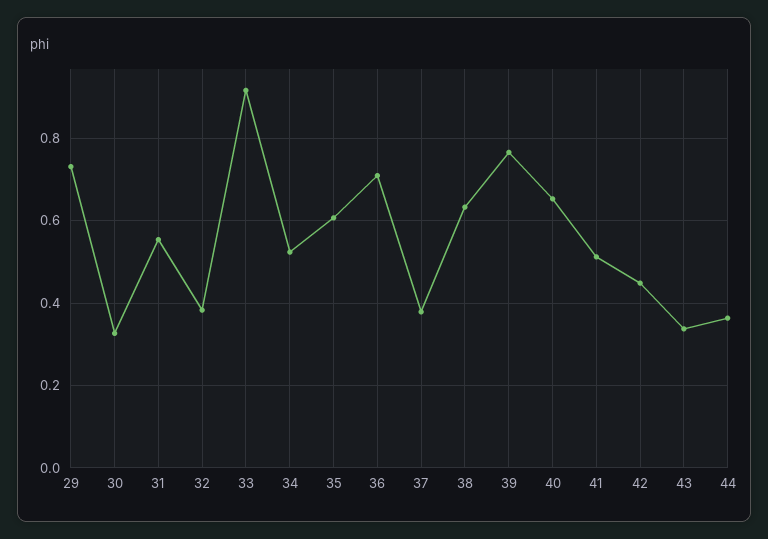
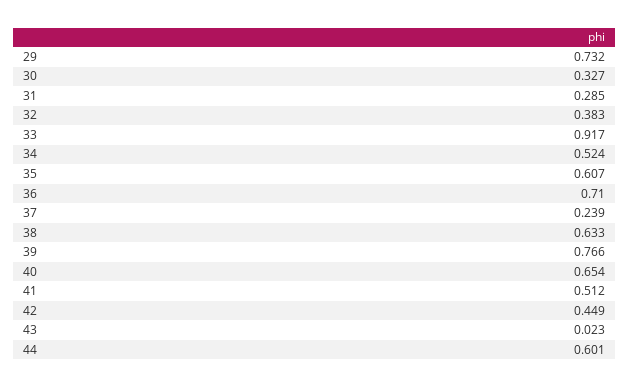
  {
    "29": 0.732,
    "30": 0.327,
-   "31": 0.56,
+   "31": 0.285,
    "32": 0.383,
    "33": 0.917,
    "34": 0.524,
    "35": 0.607,
    "36": 0.71,
-   "37": 0.38,
+   "37": 0.239,
    "38": 0.633,
    "39": 0.766,
    "40": 0.654,
    "41": 0.512,
    "42": 0.449,
-   "43": 0.34,
+   "43": 0.023,
-   "44": 0.36
+   "44": 0.601
  }

